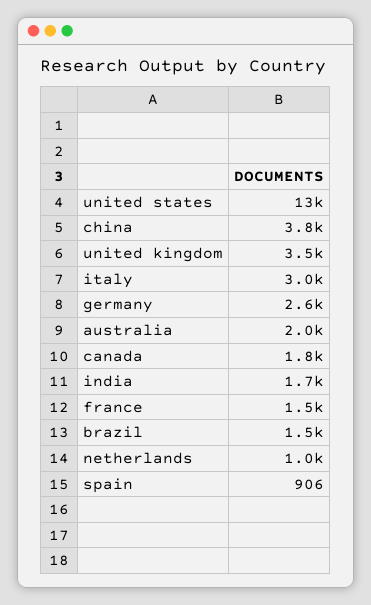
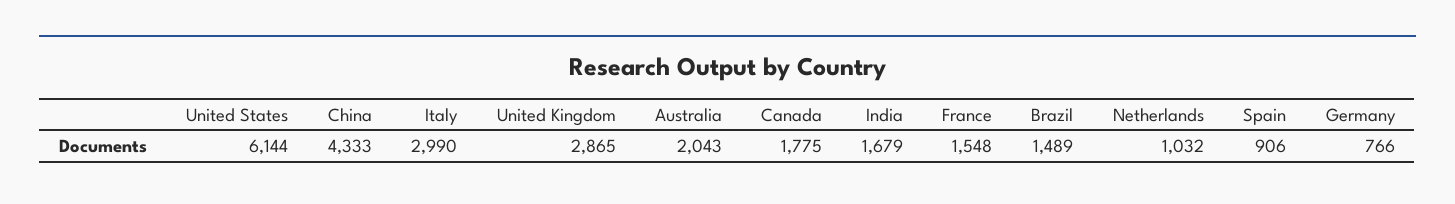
  {
-   "united states": 13000,
+   "united states": 6144,
-   "china": 3800,
+   "china": 4333,
-   "united kingdom": 3500,
+   "united kingdom": 2865,
    "italy": 2990,
-   "germany": 2600,
+   "germany": 766,
    "australia": 2043,
    "canada": 1775,
    "india": 1679,
    "france": 1548,
    "brazil": 1489,
    "netherlands": 1032,
    "spain": 906
  }

